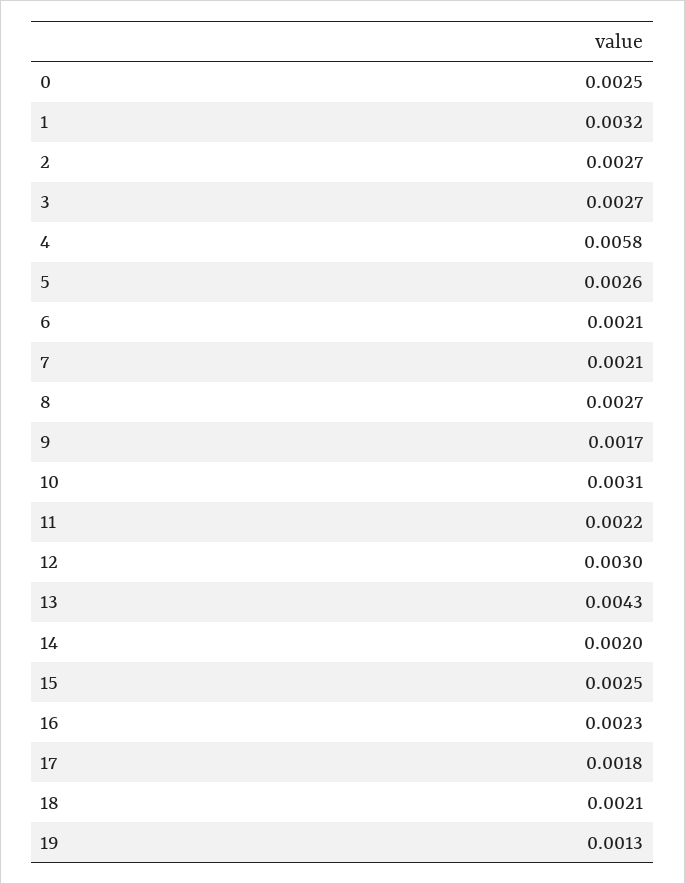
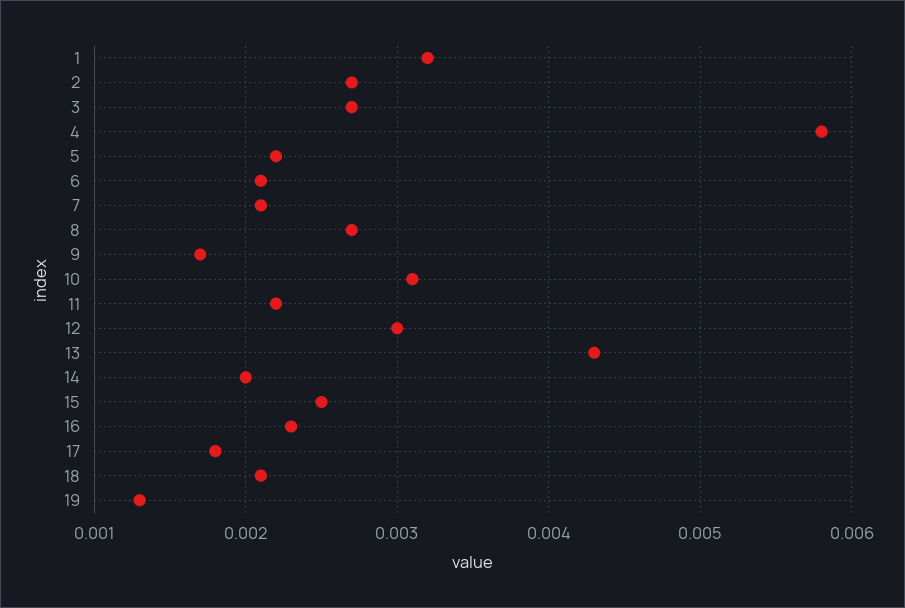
  {
-   "0": 0.0025,
    "1": 0.0032,
    "2": 0.0027,
    "3": 0.0027,
    "4": 0.0058,
-   "5": 0.0026,
+   "5": 0.0022,
    "6": 0.0021,
    "7": 0.0021,
    "8": 0.0027,
    "9": 0.0017,
    "10": 0.0031,
    "11": 0.0022,
    "12": 0.003,
    "13": 0.0043,
    "14": 0.002,
    "15": 0.0025,
    "16": 0.0023,
    "17": 0.0018,
    "18": 0.0021,
    "19": 0.0013
  }

